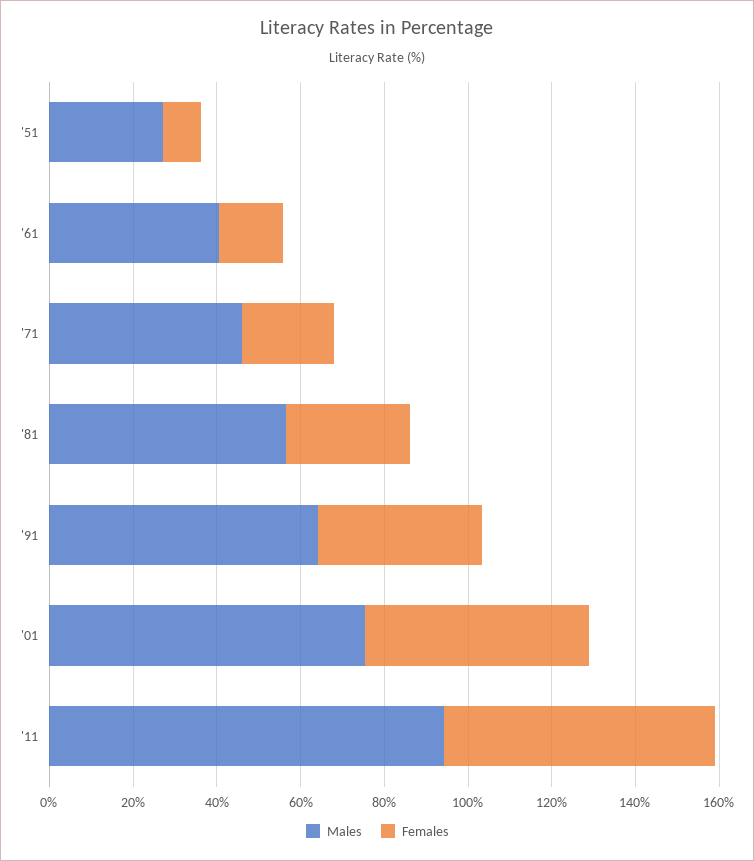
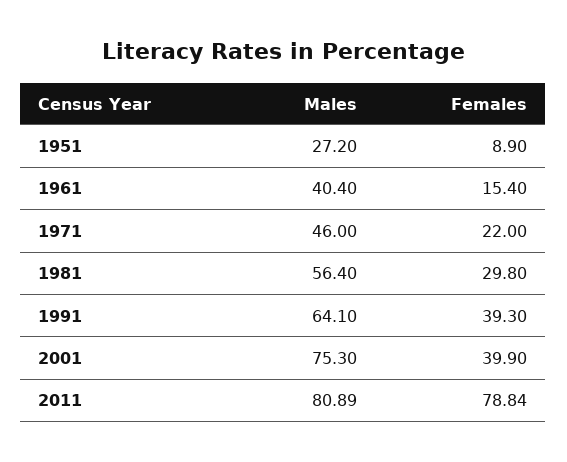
  {
    "Males": {
      "'51": 27.2,
      "'61": 40.4,
      "'71": 46,
      "'81": 56.4,
      "'91": 64.1,
      "'01": 75.3,
-     "'11": 95
+     "'11": 80.89
    },
    "Females": {
      "'51": 8.9,
      "'61": 15.4,
      "'71": 22,
      "'81": 29.8,
      "'91": 39.3,
-     "'01": 55,
+     "'01": 39.9,
-     "'11": 65
+     "'11": 78.84
    }
  }

